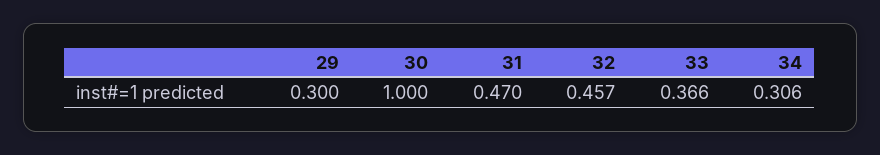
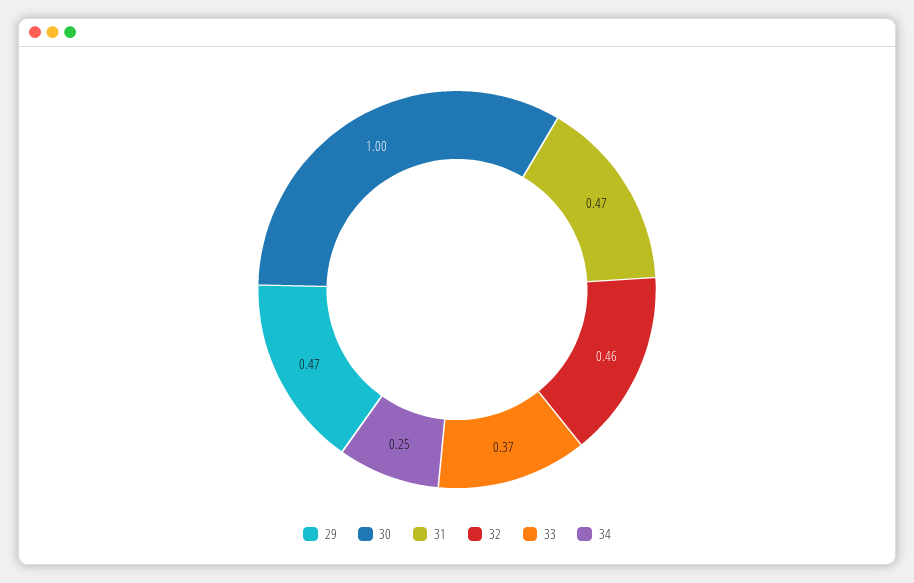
  {
-   "29": 0.3,
+   "29": 0.47,
    "30": 1,
    "31": 0.47,
    "32": 0.457,
    "33": 0.366,
-   "34": 0.306
+   "34": 0.25
  }

